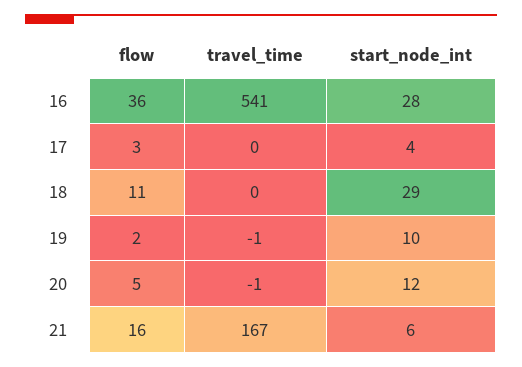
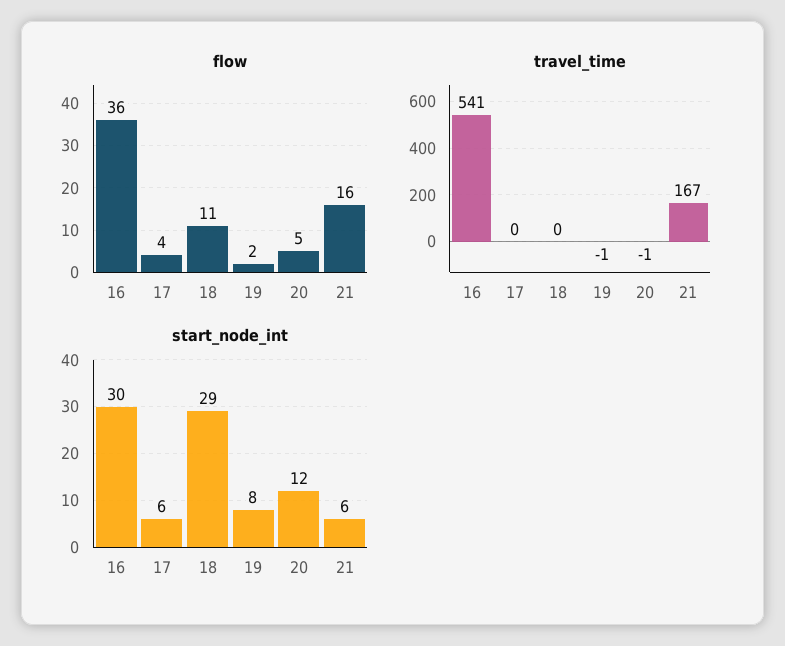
  {
    "flow": {
      "16": 36,
-     "17": 3,
+     "17": 4,
      "18": 11,
      "19": 2,
      "20": 5,
      "21": 16
    },
    "travel_time": {
      "16": 541,
      "17": 0,
      "18": 0,
      "19": -1,
      "20": -1,
      "21": 167
    },
    "start_node_int": {
-     "16": 28,
+     "16": 30,
-     "17": 4,
+     "17": 6,
      "18": 29,
-     "19": 10,
+     "19": 8,
      "20": 12,
      "21": 6
    }
  }

